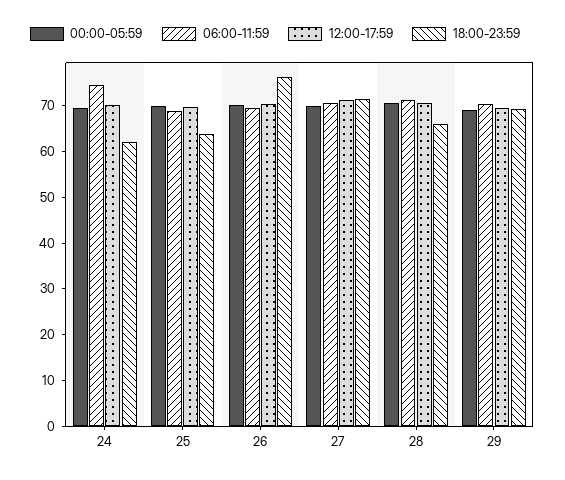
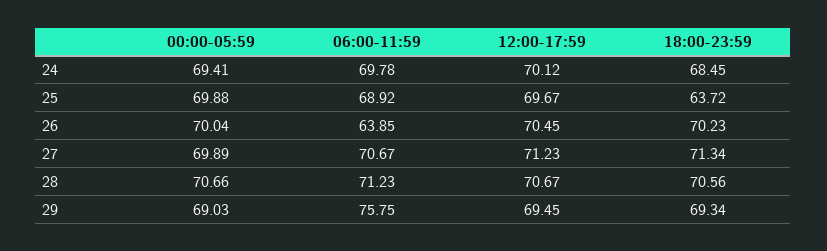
  {
    "00:00-05:59": {
      "24": 69.41,
      "25": 69.88,
      "26": 70.04,
      "27": 69.89,
      "28": 70.66,
      "29": 69.03
    },
    "06:00-11:59": {
-     "24": 74,
+     "24": 69.78,
      "25": 68.92,
-     "26": 70,
+     "26": 63.85,
      "27": 70.67,
      "28": 71.23,
-     "29": 70
+     "29": 75.75
    },
    "12:00-17:59": {
      "24": 70.12,
      "25": 69.67,
      "26": 70.45,
      "27": 71.23,
      "28": 70.67,
      "29": 69.45
    },
    "18:00-23:59": {
-     "24": 62,
+     "24": 68.45,
      "25": 63.72,
-     "26": 76,
+     "26": 70.23,
      "27": 71.34,
-     "28": 66,
+     "28": 70.56,
      "29": 69.34
    }
  }

